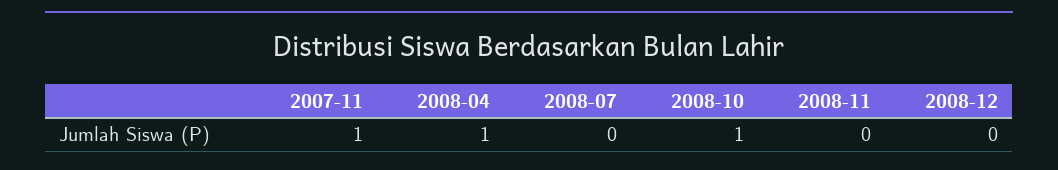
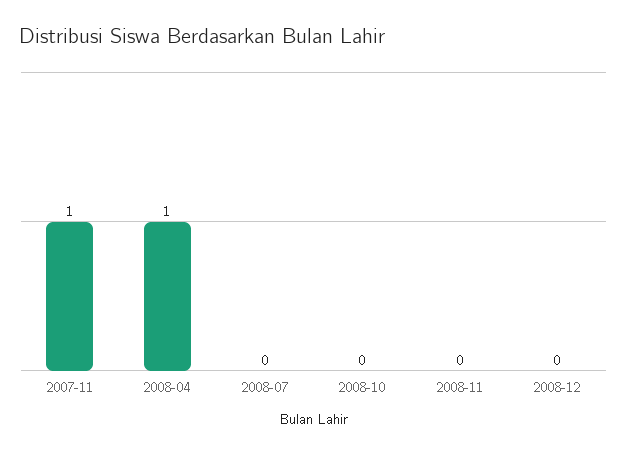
  {
    "2007-11": 1,
    "2008-04": 1,
    "2008-07": 0,
-   "2008-10": 1,
+   "2008-10": 0,
    "2008-11": 0,
    "2008-12": 0
  }

